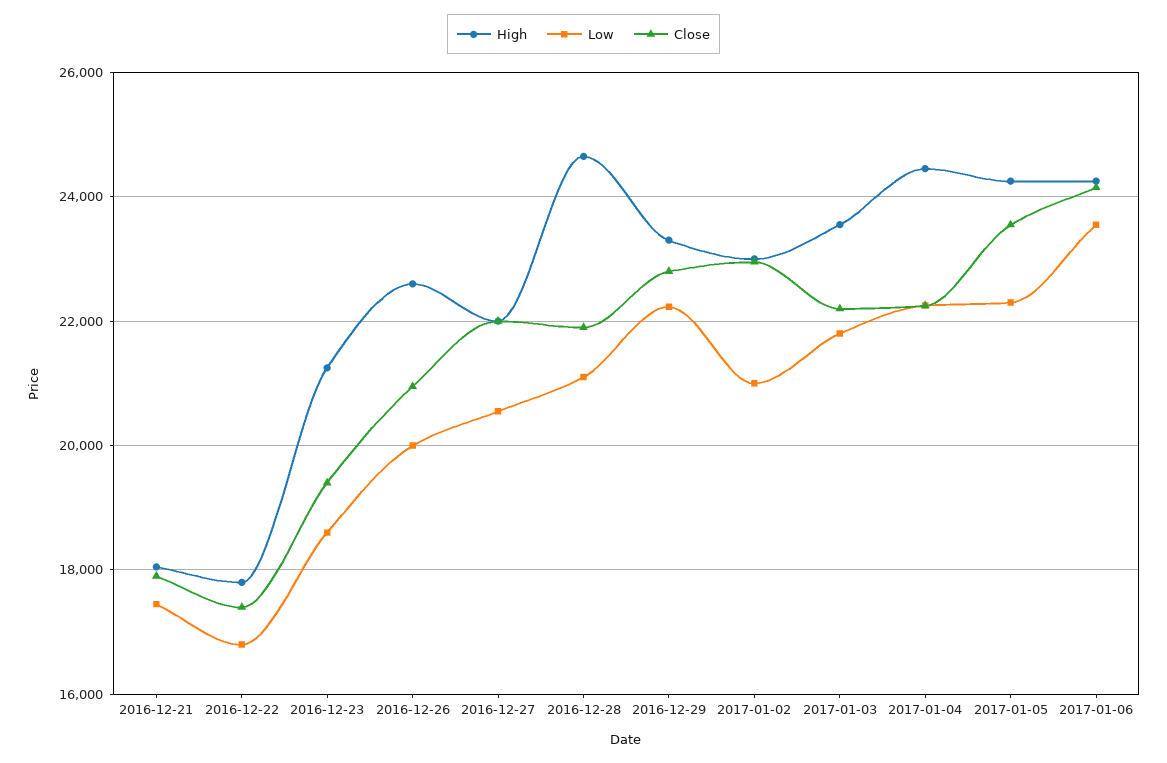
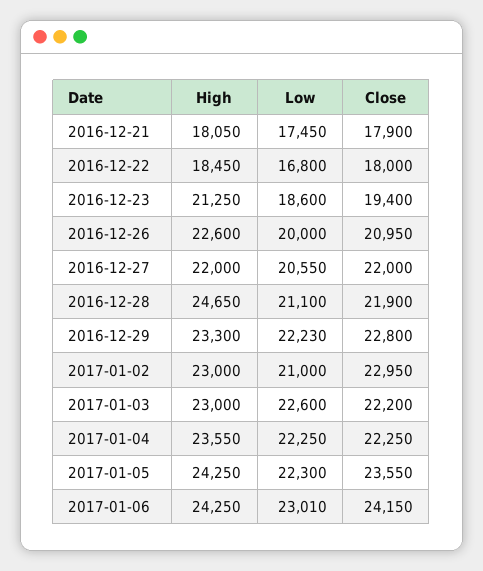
  {
    "High": {
      "2016-12-21": 18050,
-     "2016-12-22": 17800,
+     "2016-12-22": 18450,
      "2016-12-23": 21250,
      "2016-12-26": 22600,
      "2016-12-27": 22000,
      "2016-12-28": 24650,
      "2016-12-29": 23300,
      "2017-01-02": 23000,
-     "2017-01-03": 23600,
+     "2017-01-03": 23000,
-     "2017-01-04": 24400,
+     "2017-01-04": 23550,
      "2017-01-05": 24250,
      "2017-01-06": 24250
    },
    "Low": {
      "2016-12-21": 17450,
      "2016-12-22": 16800,
      "2016-12-23": 18600,
      "2016-12-26": 20000,
      "2016-12-27": 20550,
      "2016-12-28": 21100,
      "2016-12-29": 22230,
      "2017-01-02": 21000,
-     "2017-01-03": 21800,
+     "2017-01-03": 22600,
      "2017-01-04": 22250,
      "2017-01-05": 22300,
-     "2017-01-06": 23600
+     "2017-01-06": 23010
    },
    "Close": {
      "2016-12-21": 17900,
-     "2016-12-22": 17400,
+     "2016-12-22": 18000,
      "2016-12-23": 19400,
      "2016-12-26": 20950,
      "2016-12-27": 22000,
      "2016-12-28": 21900,
      "2016-12-29": 22800,
      "2017-01-02": 22950,
      "2017-01-03": 22200,
      "2017-01-04": 22250,
      "2017-01-05": 23550,
      "2017-01-06": 24150
    }
  }

